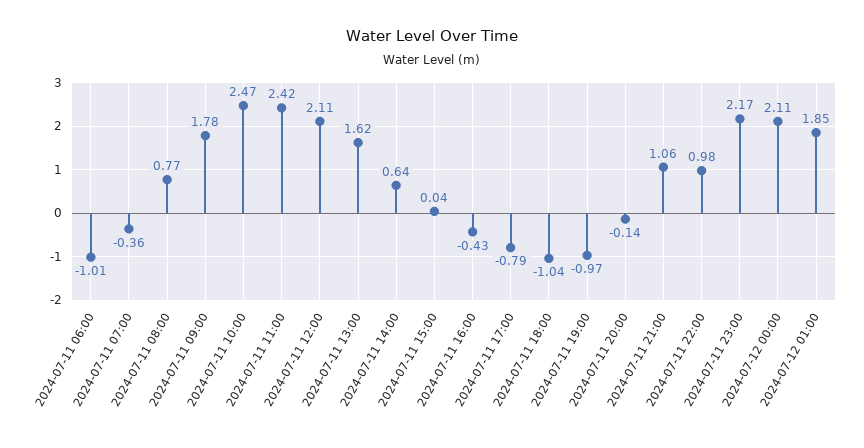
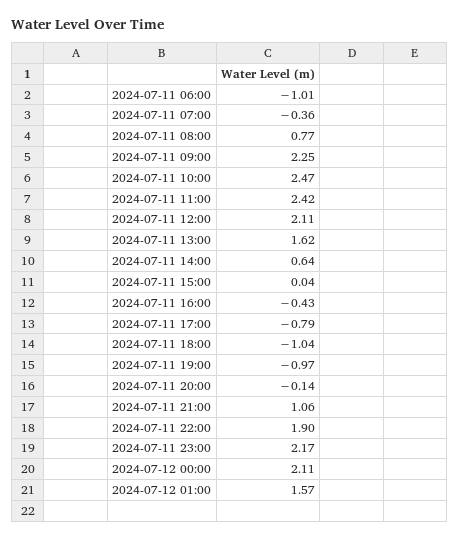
  {
    "2024-07-11 06:00": -1.01,
    "2024-07-11 07:00": -0.36,
    "2024-07-11 08:00": 0.77,
-   "2024-07-11 09:00": 1.78,
+   "2024-07-11 09:00": 2.25,
    "2024-07-11 10:00": 2.47,
    "2024-07-11 11:00": 2.42,
    "2024-07-11 12:00": 2.11,
    "2024-07-11 13:00": 1.62,
    "2024-07-11 14:00": 0.64,
    "2024-07-11 15:00": 0.04,
    "2024-07-11 16:00": -0.43,
    "2024-07-11 17:00": -0.79,
    "2024-07-11 18:00": -1.04,
    "2024-07-11 19:00": -0.97,
    "2024-07-11 20:00": -0.14,
    "2024-07-11 21:00": 1.06,
-   "2024-07-11 22:00": 0.98,
+   "2024-07-11 22:00": 1.9,
    "2024-07-11 23:00": 2.17,
    "2024-07-12 00:00": 2.11,
-   "2024-07-12 01:00": 1.85
+   "2024-07-12 01:00": 1.57
  }

